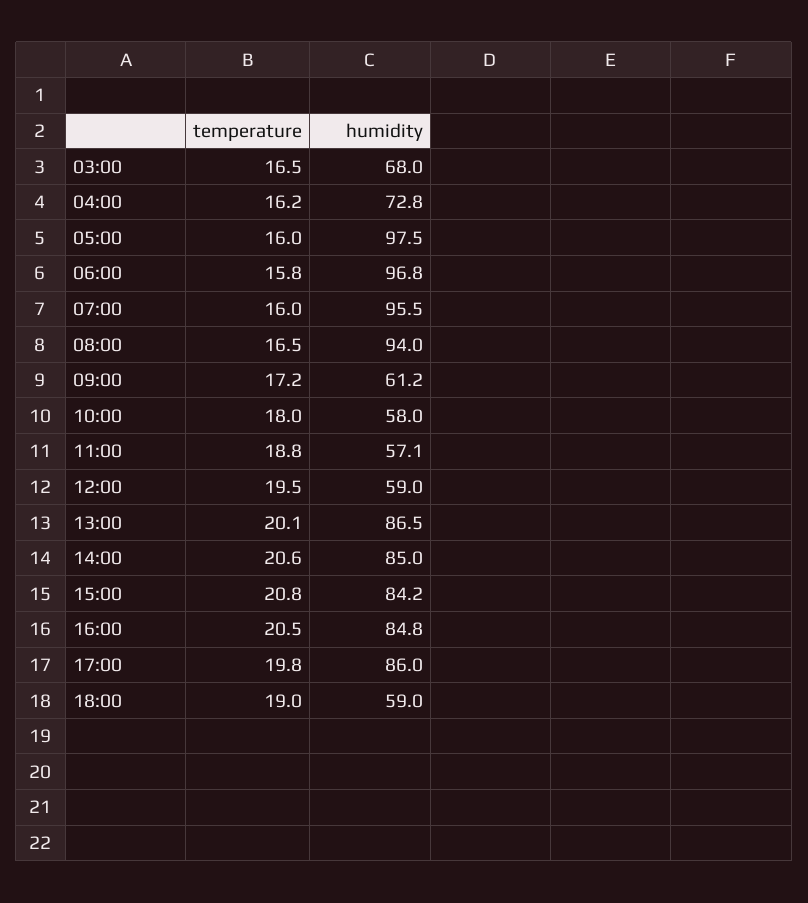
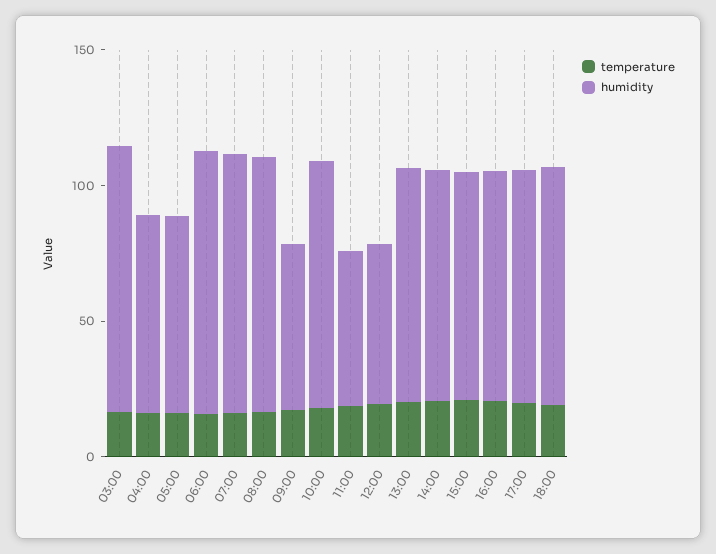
  {
    "temperature": {
      "03:00": 16.5,
      "04:00": 16.2,
      "05:00": 16,
      "06:00": 15.8,
      "07:00": 16,
      "08:00": 16.5,
      "09:00": 17.2,
      "10:00": 18,
      "11:00": 18.8,
      "12:00": 19.5,
      "13:00": 20.1,
      "14:00": 20.6,
      "15:00": 20.8,
      "16:00": 20.5,
      "17:00": 19.8,
      "18:00": 19
    },
    "humidity": {
-     "03:00": 68,
+     "03:00": 100,
      "04:00": 72.8,
-     "05:00": 97.5,
+     "05:00": 70,
      "06:00": 96.8,
      "07:00": 95.5,
      "08:00": 94,
      "09:00": 61.2,
-     "10:00": 58,
+     "10:00": 90,
      "11:00": 57.1,
      "12:00": 59,
      "13:00": 86.5,
      "14:00": 85,
      "15:00": 84.2,
      "16:00": 84.8,
      "17:00": 86,
-     "18:00": 59
+     "18:00": 90
    }
  }

